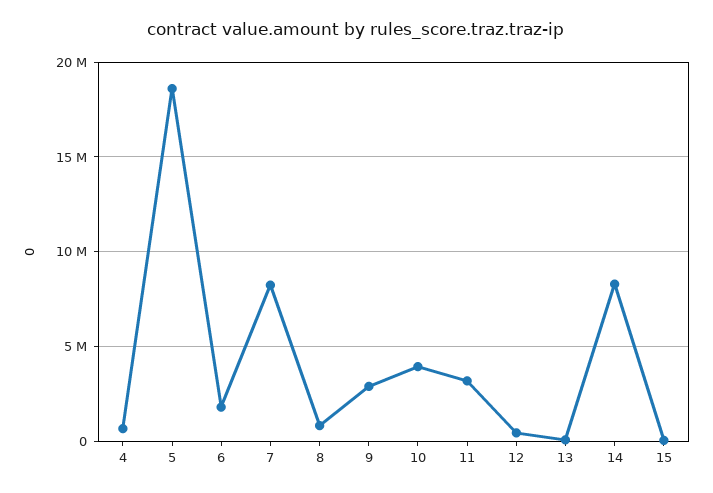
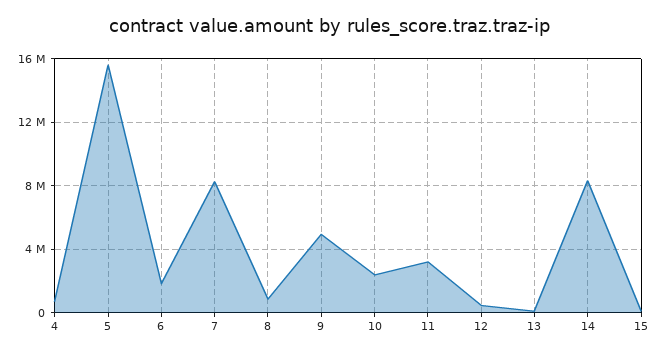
  {
    "4": 500000,
-   "5": 18500000,
+   "5": 15500000,
    "6": 2000000,
    "7": 8000000,
    "8": 1000000,
-   "9": 3000000,
+   "9": 5000000,
-   "10": 4000000,
+   "10": 2500000,
    "11": 3000000,
    "12": 500000,
    "13": 0,
    "14": 8500000,
    "15": 0
  }

